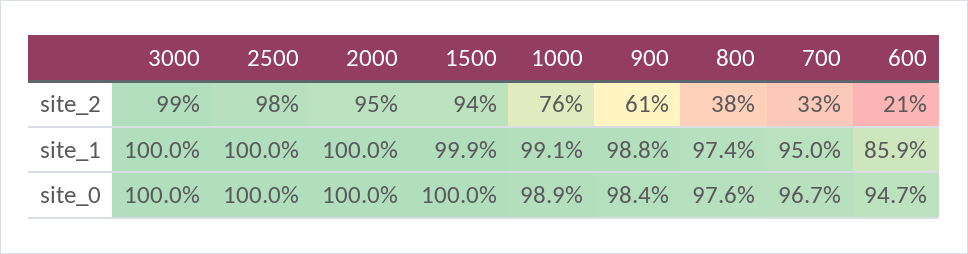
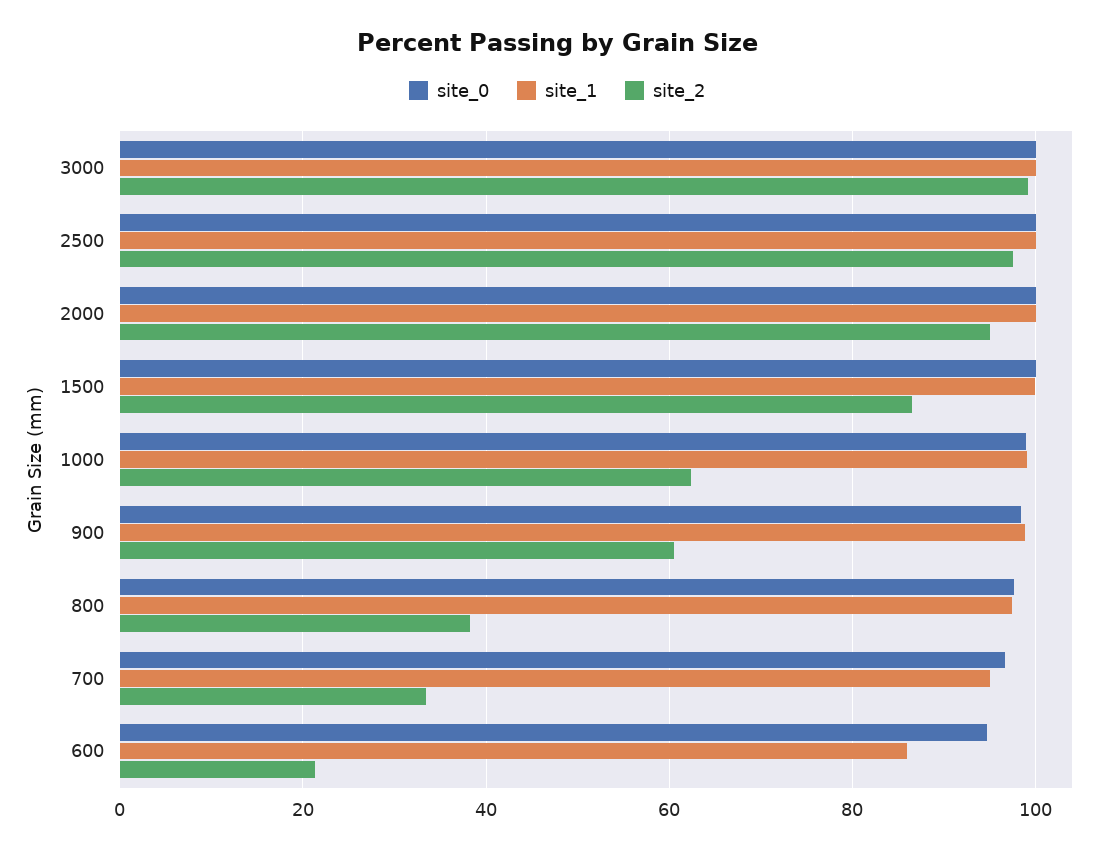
  {
    "site_2": {
      "3000": 99,
      "2500": 98,
      "2000": 95,
-     "1500": 94,
+     "1500": 86,
-     "1000": 76,
+     "1000": 62,
      "900": 61,
      "800": 38,
      "700": 33,
      "600": 21
    },
    "site_1": {
      "3000": 100,
      "2500": 100,
      "2000": 100,
      "1500": 99.9,
      "1000": 99.1,
      "900": 98.8,
      "800": 97.4,
      "700": 95,
      "600": 85.9
    },
    "site_0": {
      "3000": 100,
      "2500": 100,
      "2000": 100,
      "1500": 100,
      "1000": 98.9,
      "900": 98.4,
      "800": 97.6,
      "700": 96.7,
      "600": 94.7
    }
  }

